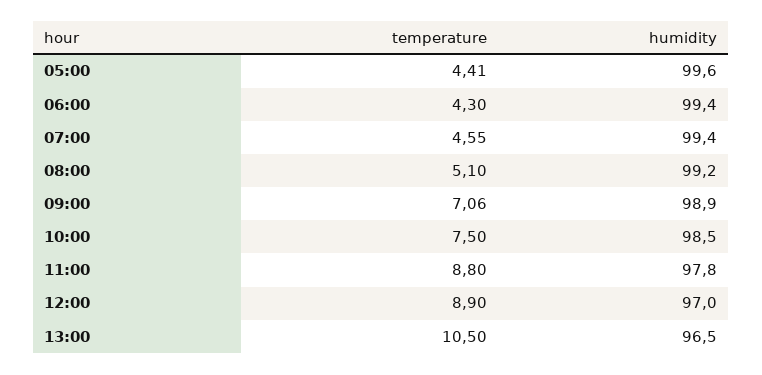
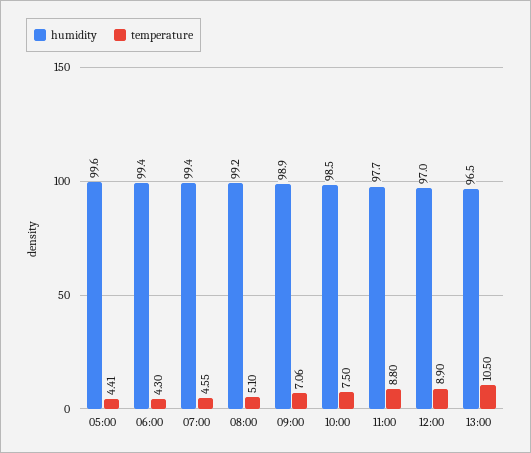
  {
    "temperature": {
      "05:00": 4.41,
      "06:00": 4.3,
      "07:00": 4.55,
      "08:00": 5.1,
      "09:00": 7.06,
      "10:00": 7.5,
      "11:00": 8.8,
      "12:00": 8.9,
      "13:00": 10.5
    },
    "humidity": {
      "05:00": 99.6,
      "06:00": 99.4,
      "07:00": 99.4,
      "08:00": 99.2,
      "09:00": 98.9,
      "10:00": 98.5,
-     "11:00": 97.8,
+     "11:00": 97.7,
      "12:00": 97,
      "13:00": 96.5
    }
  }

